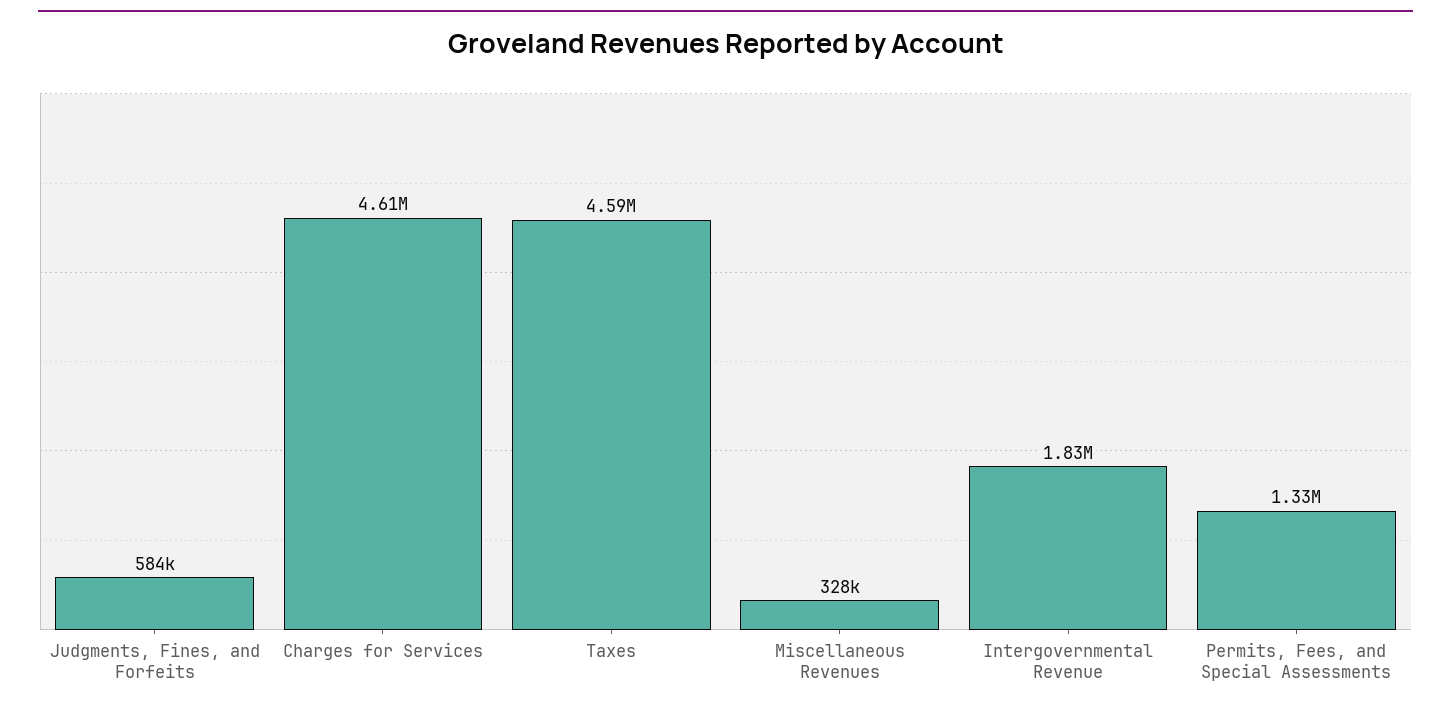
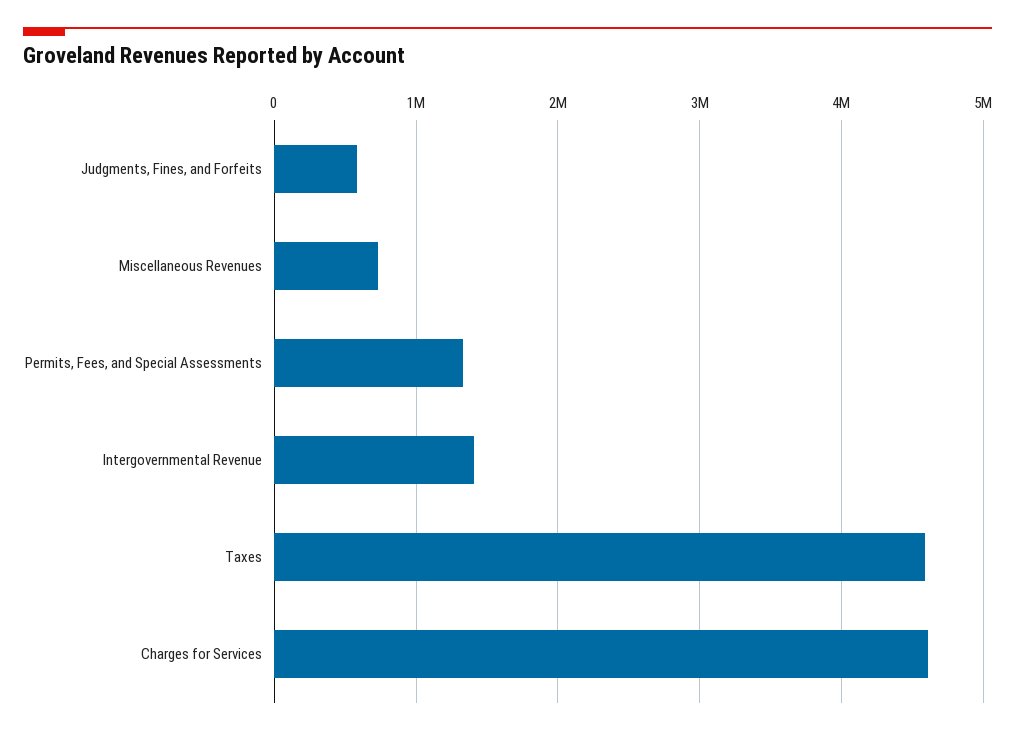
  {
    "Judgments, Fines, and Forfeits": 584000,
    "Charges for Services": 4610000,
    "Taxes": 4590000,
-   "Miscellaneous Revenues": 328000,
+   "Miscellaneous Revenues": 700000,
-   "Intergovernmental Revenue": 1830000,
+   "Intergovernmental Revenue": 1400000,
    "Permits, Fees, and Special Assessments": 1330000
  }

